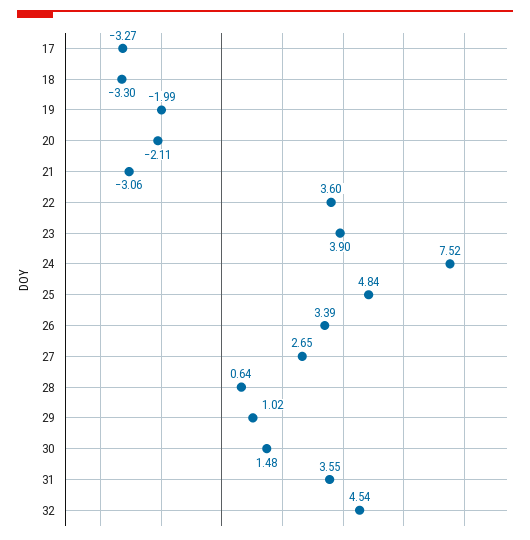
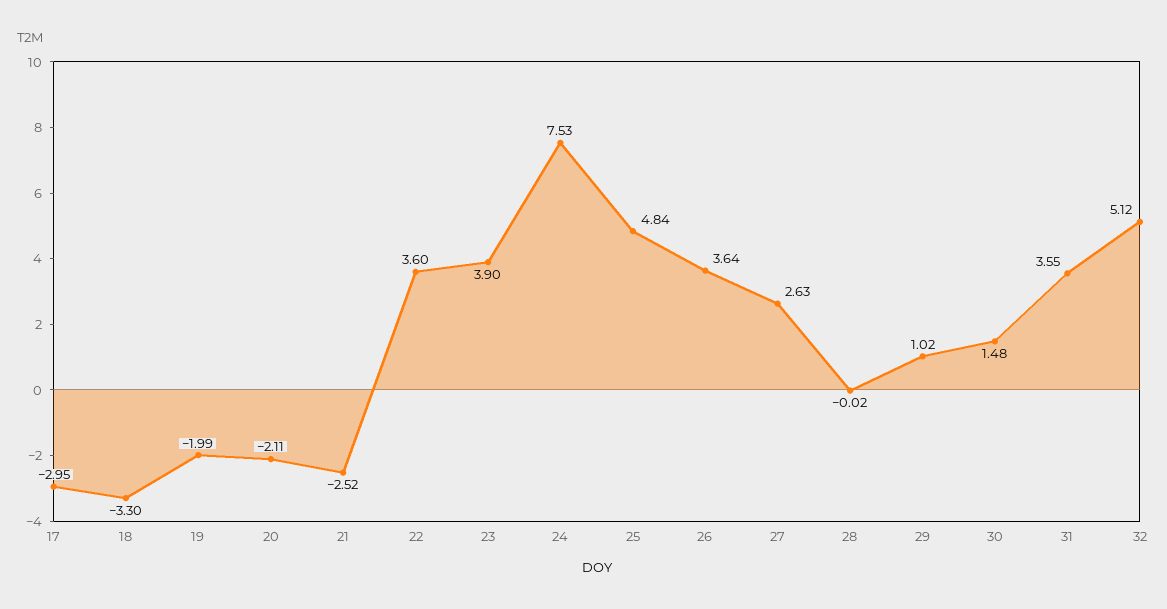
  {
-   "17": -3.27,
+   "17": -2.95,
    "18": -3.3,
    "19": -1.99,
    "20": -2.11,
-   "21": -3.06,
+   "21": -2.52,
    "22": 3.6,
    "23": 3.9,
-   "24": 7.52,
+   "24": 7.53,
    "25": 4.84,
-   "26": 3.39,
+   "26": 3.64,
-   "27": 2.65,
+   "27": 2.63,
-   "28": 0.64,
+   "28": -0.02,
    "29": 1.02,
    "30": 1.48,
    "31": 3.55,
-   "32": 4.54
+   "32": 5.12
  }

